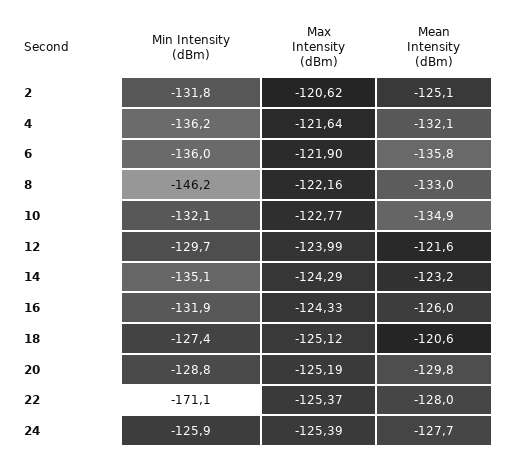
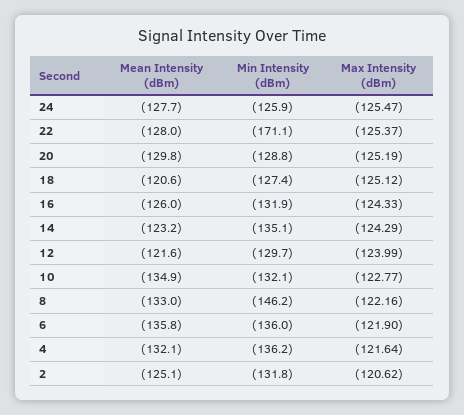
  {
    "Min Intensity (dBm)": {
      "2": -131.8,
      "4": -136.2,
      "6": -136,
      "8": -146.2,
      "10": -132.1,
      "12": -129.7,
      "14": -135.1,
      "16": -131.9,
      "18": -127.4,
      "20": -128.8,
      "22": -171.1,
      "24": -125.9
    },
    "Max Intensity (dBm)": {
      "2": -120.62,
      "4": -121.64,
      "6": -121.9,
      "8": -122.16,
      "10": -122.77,
      "12": -123.99,
      "14": -124.29,
      "16": -124.33,
      "18": -125.12,
      "20": -125.19,
      "22": -125.37,
-     "24": -125.39
+     "24": -125.47
    },
    "Mean Intensity (dBm)": {
      "2": -125.1,
      "4": -132.1,
      "6": -135.8,
      "8": -133,
      "10": -134.9,
      "12": -121.6,
      "14": -123.2,
      "16": -126,
      "18": -120.6,
      "20": -129.8,
      "22": -128,
      "24": -127.7
    }
  }

